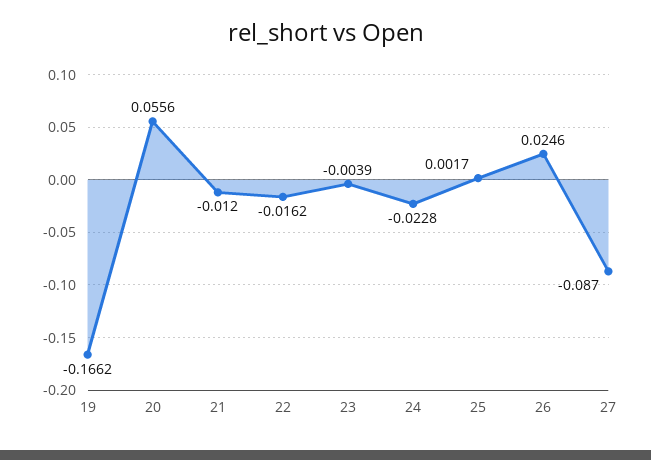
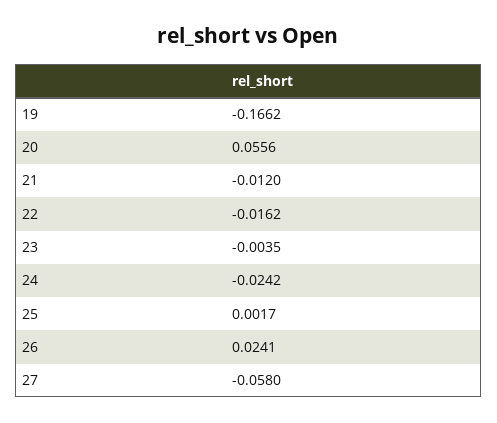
  {
    "19": -0.1662,
    "20": 0.0556,
    "21": -0.012,
    "22": -0.0162,
-   "23": -0.0039,
+   "23": -0.0035,
-   "24": -0.0228,
+   "24": -0.0242,
    "25": 0.0017,
-   "26": 0.0246,
+   "26": 0.0241,
-   "27": -0.087
+   "27": -0.058
  }

